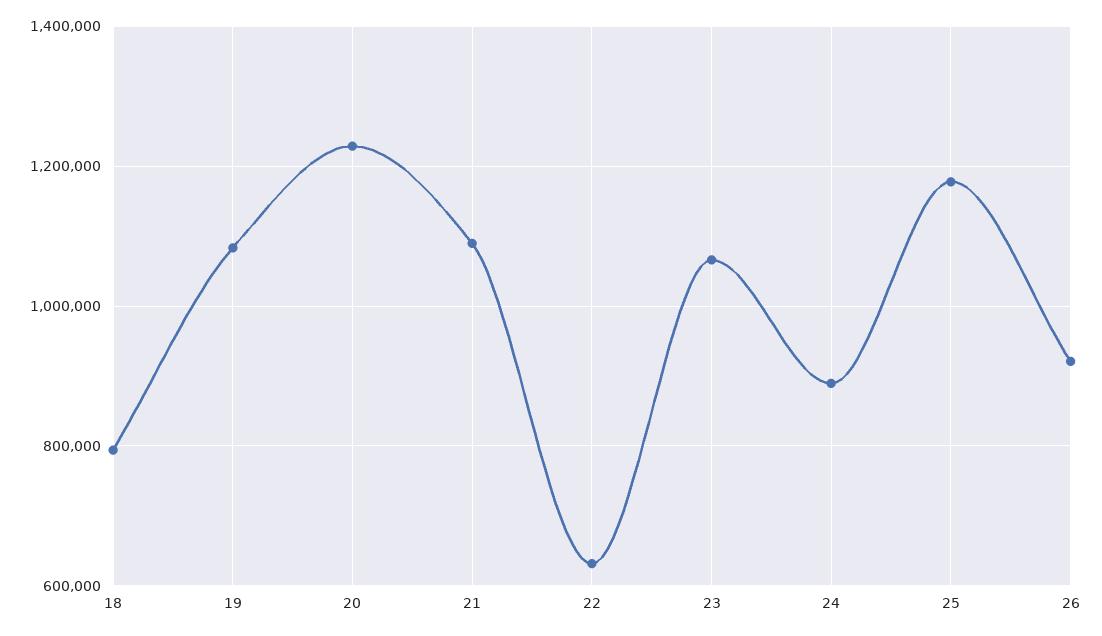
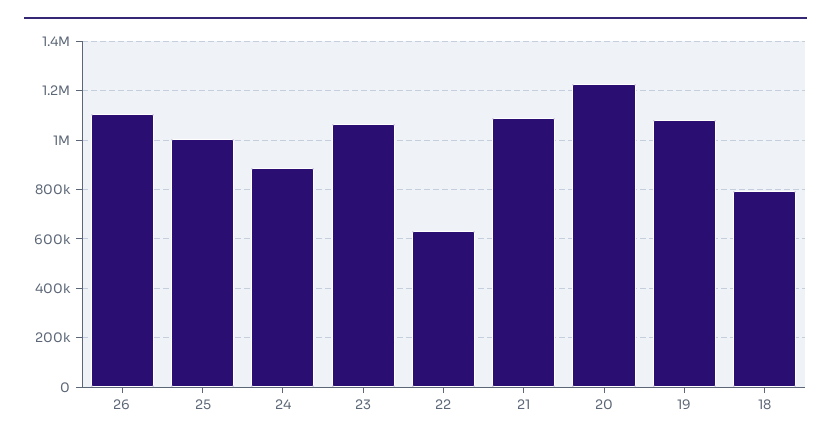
  {
    "18": 800000,
    "19": 1080000,
    "20": 1220000,
    "21": 1080000,
    "22": 640000,
    "23": 1060000,
    "24": 880000,
-   "25": 1180000,
+   "25": 1000000,
-   "26": 920000
+   "26": 1100000
  }

